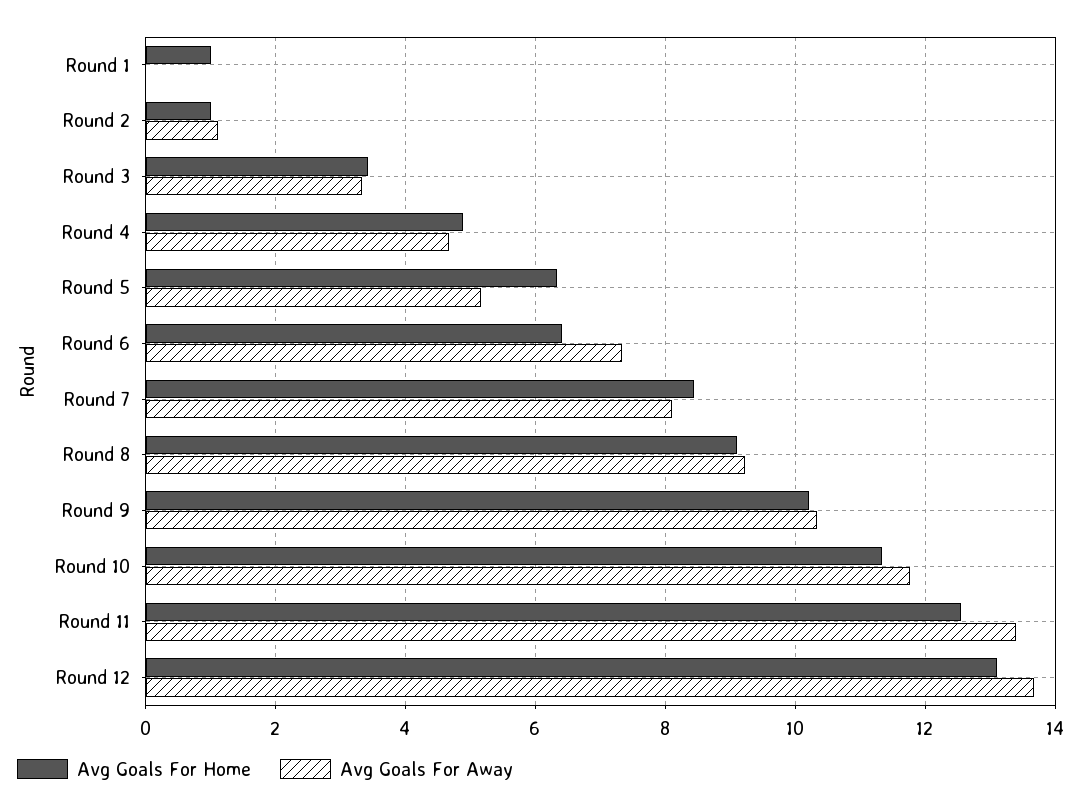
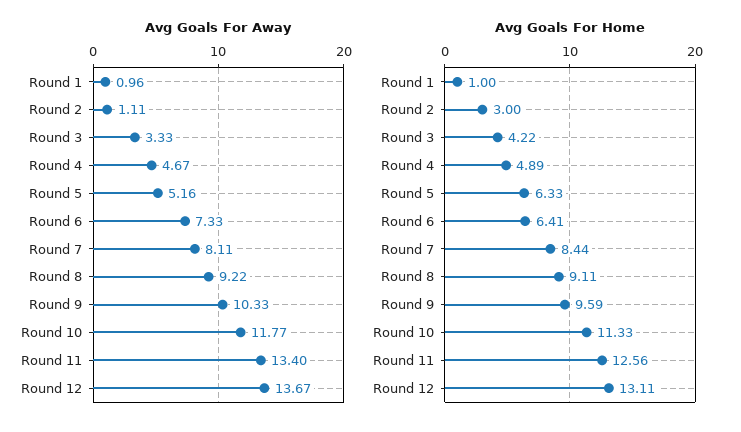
  {
    "Avg Goals For Home": {
      "Round 1": 1,
-     "Round 2": 1,
+     "Round 2": 3,
-     "Round 3": 3.4,
+     "Round 3": 4.22,
      "Round 4": 4.89,
      "Round 5": 6.33,
      "Round 6": 6.41,
      "Round 7": 8.44,
      "Round 8": 9.11,
-     "Round 9": 10.2,
+     "Round 9": 9.59,
      "Round 10": 11.33,
      "Round 11": 12.56,
      "Round 12": 13.11
    },
    "Avg Goals For Away": {
-     "Round 1": 0,
+     "Round 1": 0.96,
      "Round 2": 1.11,
      "Round 3": 3.33,
      "Round 4": 4.67,
      "Round 5": 5.16,
      "Round 6": 7.33,
      "Round 7": 8.11,
      "Round 8": 9.22,
      "Round 9": 10.33,
      "Round 10": 11.77,
      "Round 11": 13.4,
      "Round 12": 13.67
    }
  }

